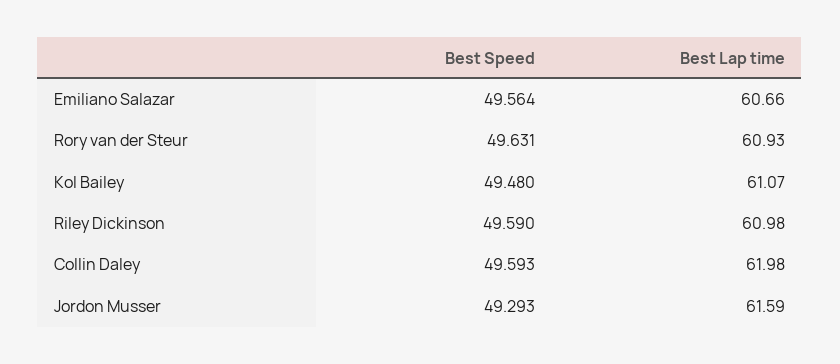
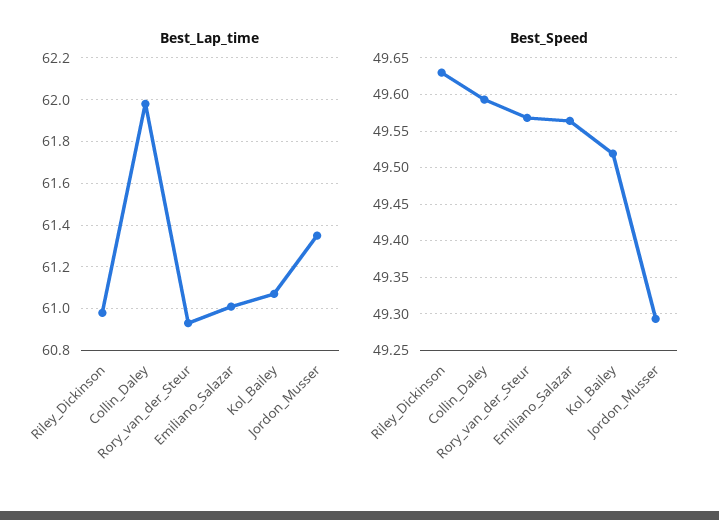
  {
    "Best Speed": {
      "Emiliano Salazar": 49.564,
-     "Rory van der Steur": 49.631,
+     "Rory van der Steur": 49.57,
-     "Kol Bailey": 49.48,
+     "Kol Bailey": 49.52,
-     "Riley Dickinson": 49.59,
+     "Riley Dickinson": 49.63,
      "Collin Daley": 49.593,
      "Jordon Musser": 49.293
    },
    "Best Lap time": {
-     "Emiliano Salazar": 60.66,
+     "Emiliano Salazar": 61,
      "Rory van der Steur": 60.93,
      "Kol Bailey": 61.07,
      "Riley Dickinson": 60.98,
      "Collin Daley": 61.98,
-     "Jordon Musser": 61.59
+     "Jordon Musser": 61.35
    }
  }

